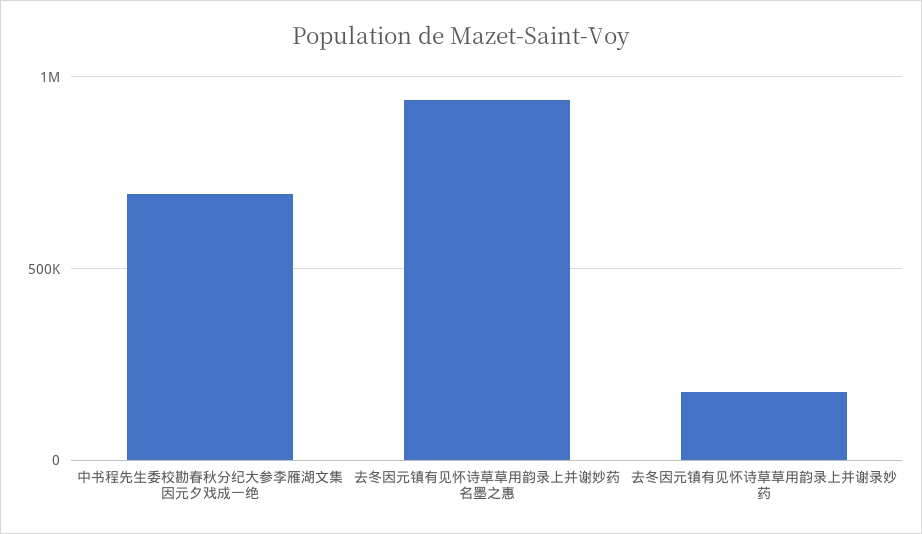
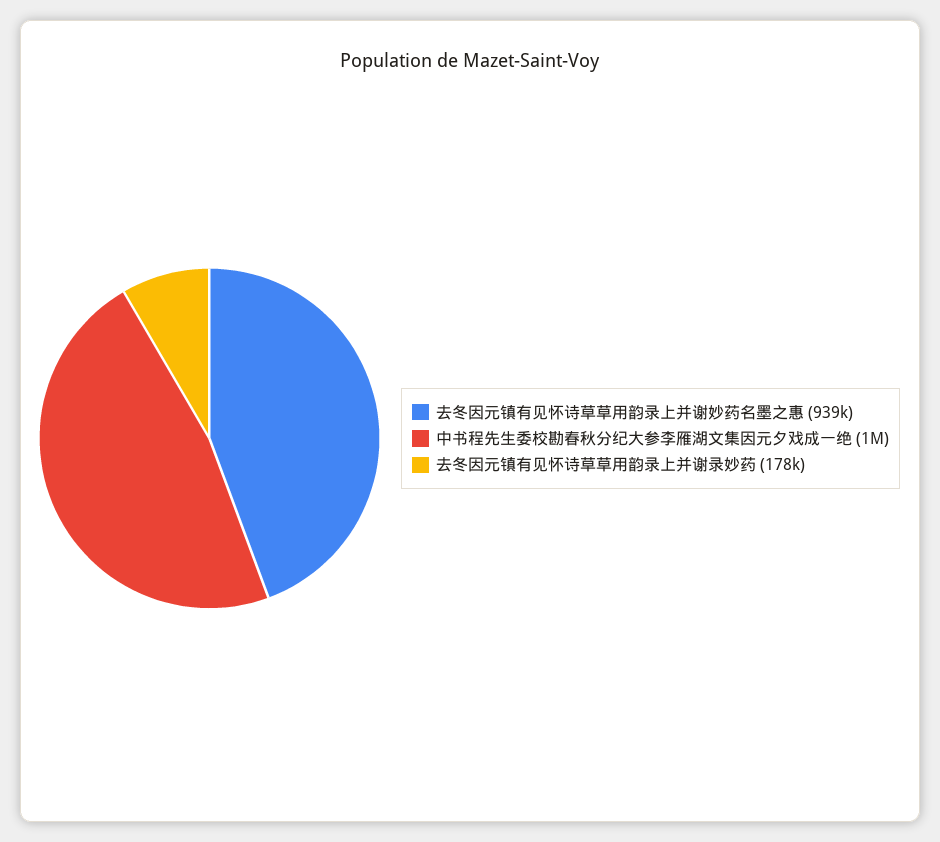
  {
-   "中书程先生委校勘春秋分纪大参李雁湖文集因元夕戏成一绝": 700000,
+   "中书程先生委校勘春秋分纪大参李雁湖文集因元夕戏成一绝": 1000000,
    "去冬因元镇有见怀诗草草用韵录上并谢妙药名墨之惠": 939000,
    "去冬因元镇有见怀诗草草用韵录上并谢录妙药": 178000
  }

